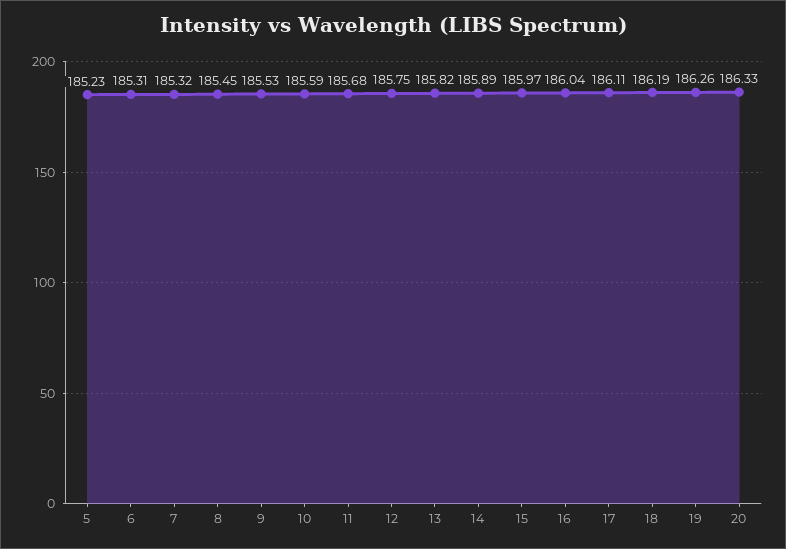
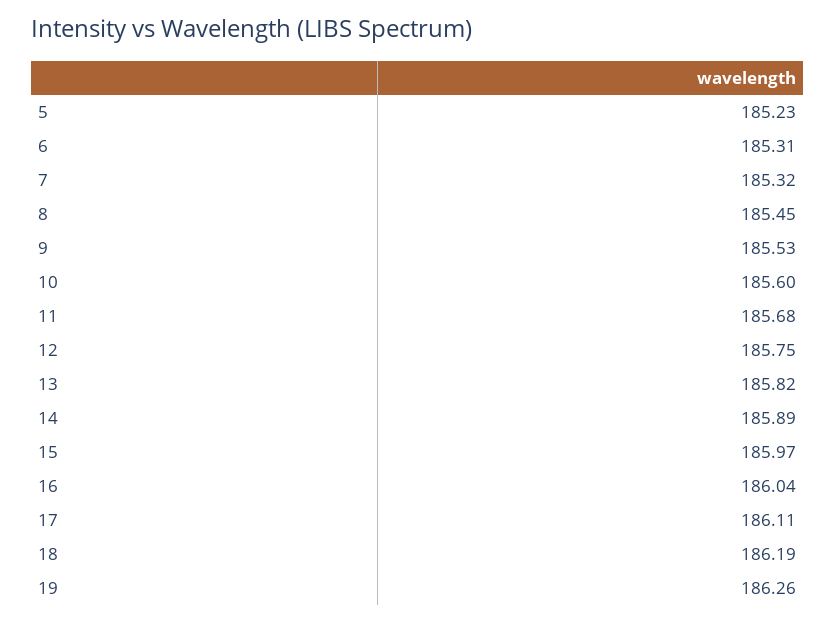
  {
    "5": 185.23,
    "6": 185.31,
    "7": 185.32,
    "8": 185.45,
    "9": 185.53,
-   "10": 185.59,
+   "10": 185.6,
    "11": 185.68,
    "12": 185.75,
    "13": 185.82,
    "14": 185.89,
    "15": 185.97,
    "16": 186.04,
    "17": 186.11,
    "18": 186.19,
-   "19": 186.26,
+   "19": 186.26
-   "20": 186.33
  }

